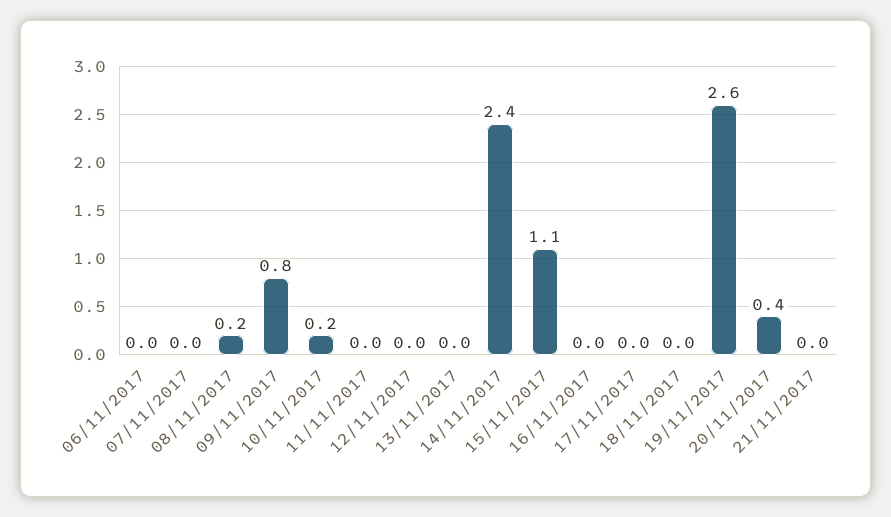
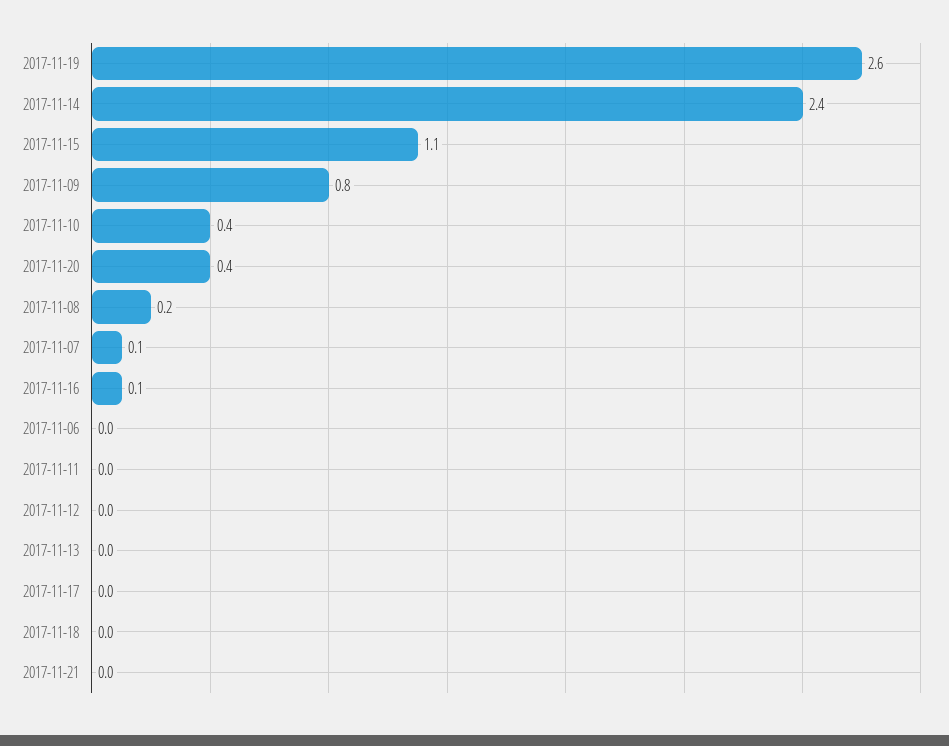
  {
    "06/11/2017": 0,
-   "07/11/2017": 0,
+   "07/11/2017": 0.1,
    "08/11/2017": 0.2,
    "09/11/2017": 0.8,
-   "10/11/2017": 0.2,
+   "10/11/2017": 0.4,
    "11/11/2017": 0,
    "12/11/2017": 0,
    "13/11/2017": 0,
    "14/11/2017": 2.4,
    "15/11/2017": 1.1,
-   "16/11/2017": 0,
+   "16/11/2017": 0.1,
    "17/11/2017": 0,
    "18/11/2017": 0,
    "19/11/2017": 2.6,
    "20/11/2017": 0.4,
    "21/11/2017": 0
  }

